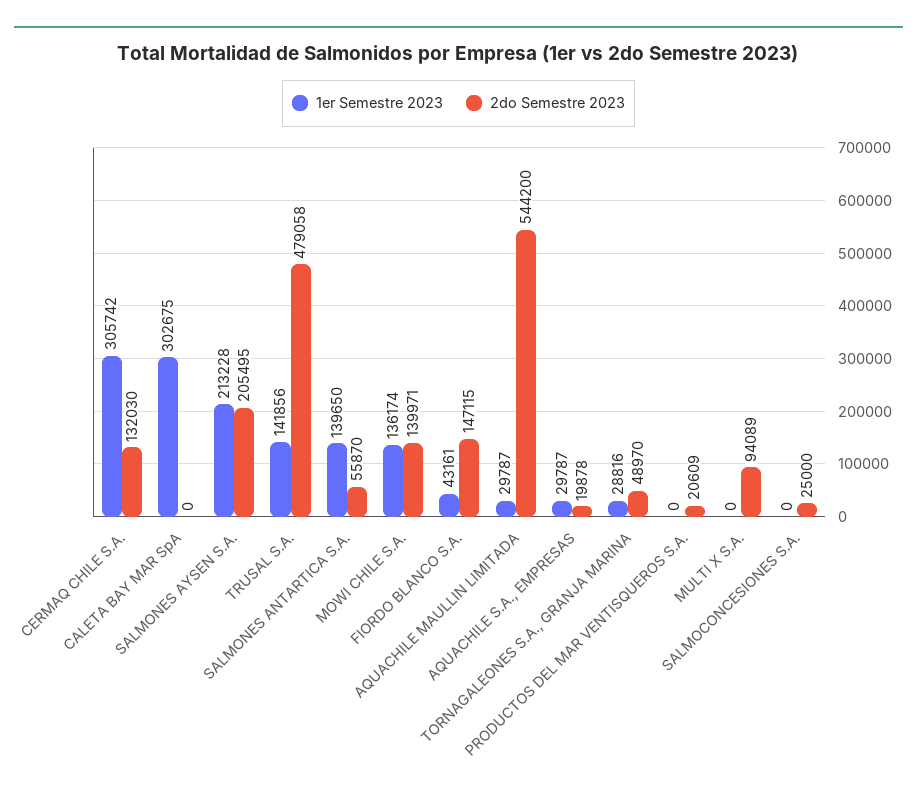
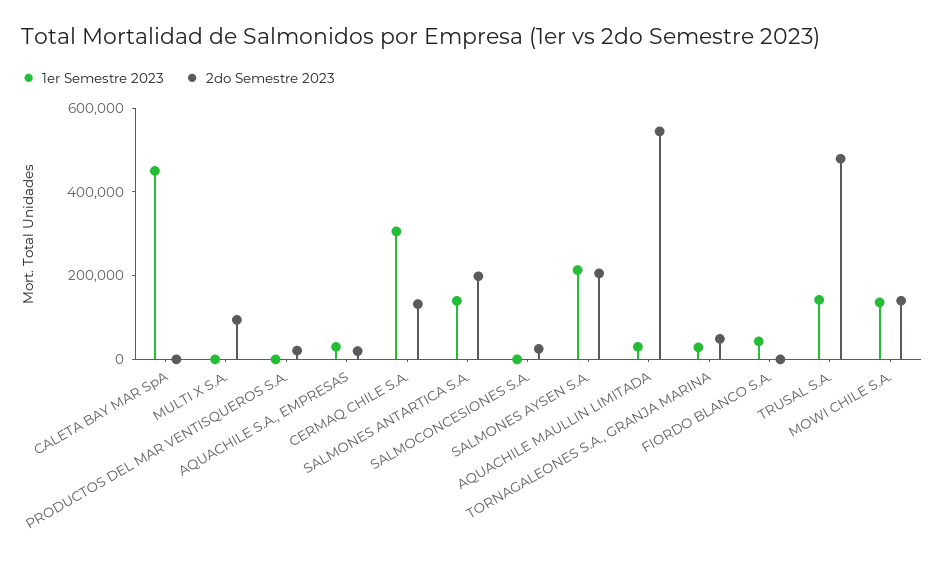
  {
    "1er Semestre 2023": {
      "CERMAQ CHILE S.A.": 305742,
-     "CALETA BAY MAR SpA": 302675,
+     "CALETA BAY MAR SpA": 450000,
      "SALMONES AYSEN S.A.": 213228,
      "TRUSAL S.A.": 141856,
      "SALMONES ANTARTICA S.A.": 139650,
      "MOWI CHILE S.A.": 136174,
      "FIORDO BLANCO S.A.": 43161,
      "AQUACHILE MAULLIN LIMITADA": 29787,
      "AQUACHILE S.A., EMPRESAS": 29787,
      "TORNAGALEONES S.A., GRANJA MARINA": 28816,
      "PRODUCTOS DEL MAR VENTISQUEROS S.A.": 0,
      "MULTI X S.A.": 0,
      "SALMOCONCESIONES S.A.": 0
    },
    "2do Semestre 2023": {
      "CERMAQ CHILE S.A.": 132030,
      "CALETA BAY MAR SpA": 0,
      "SALMONES AYSEN S.A.": 205495,
      "TRUSAL S.A.": 479058,
-     "SALMONES ANTARTICA S.A.": 55870,
+     "SALMONES ANTARTICA S.A.": 200000,
      "MOWI CHILE S.A.": 139971,
-     "FIORDO BLANCO S.A.": 147115,
+     "FIORDO BLANCO S.A.": 0,
      "AQUACHILE MAULLIN LIMITADA": 544200,
      "AQUACHILE S.A., EMPRESAS": 19878,
      "TORNAGALEONES S.A., GRANJA MARINA": 48970,
      "PRODUCTOS DEL MAR VENTISQUEROS S.A.": 20609,
      "MULTI X S.A.": 94089,
      "SALMOCONCESIONES S.A.": 25000
    }
  }

